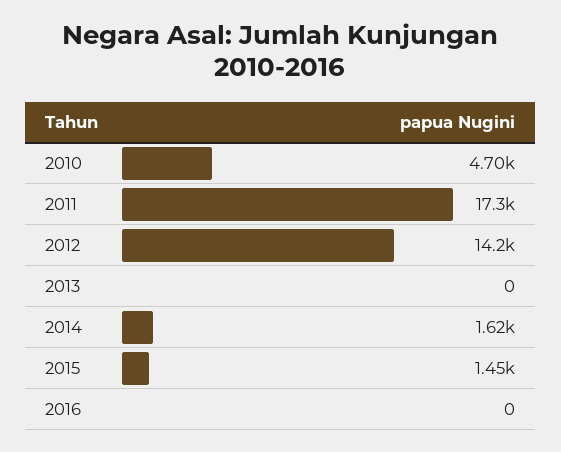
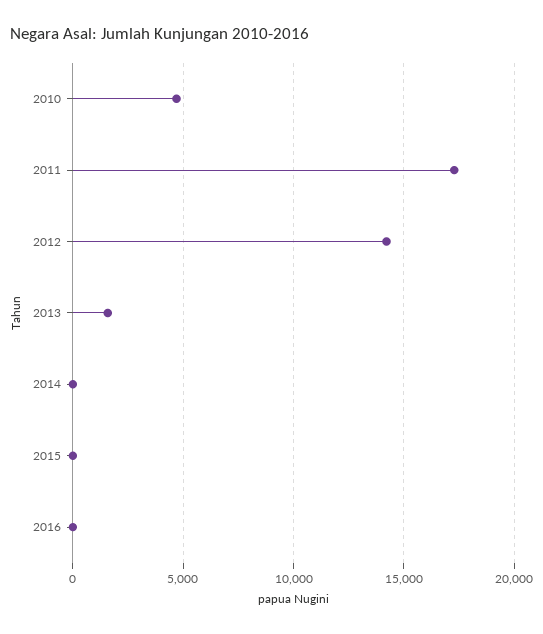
  {
    "2010": 4700,
    "2011": 17300,
    "2012": 14200,
-   "2013": 0,
+   "2013": 1500,
-   "2014": 1620,
+   "2014": 0,
-   "2015": 1450,
+   "2015": 0,
    "2016": 0
  }

